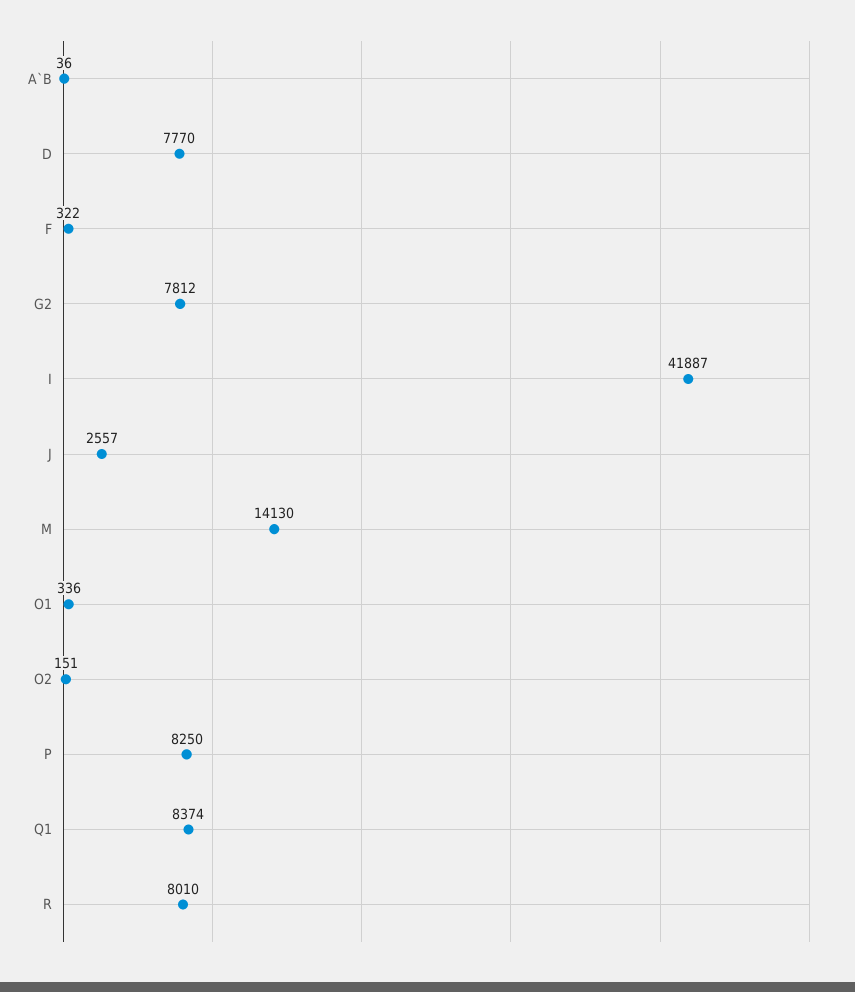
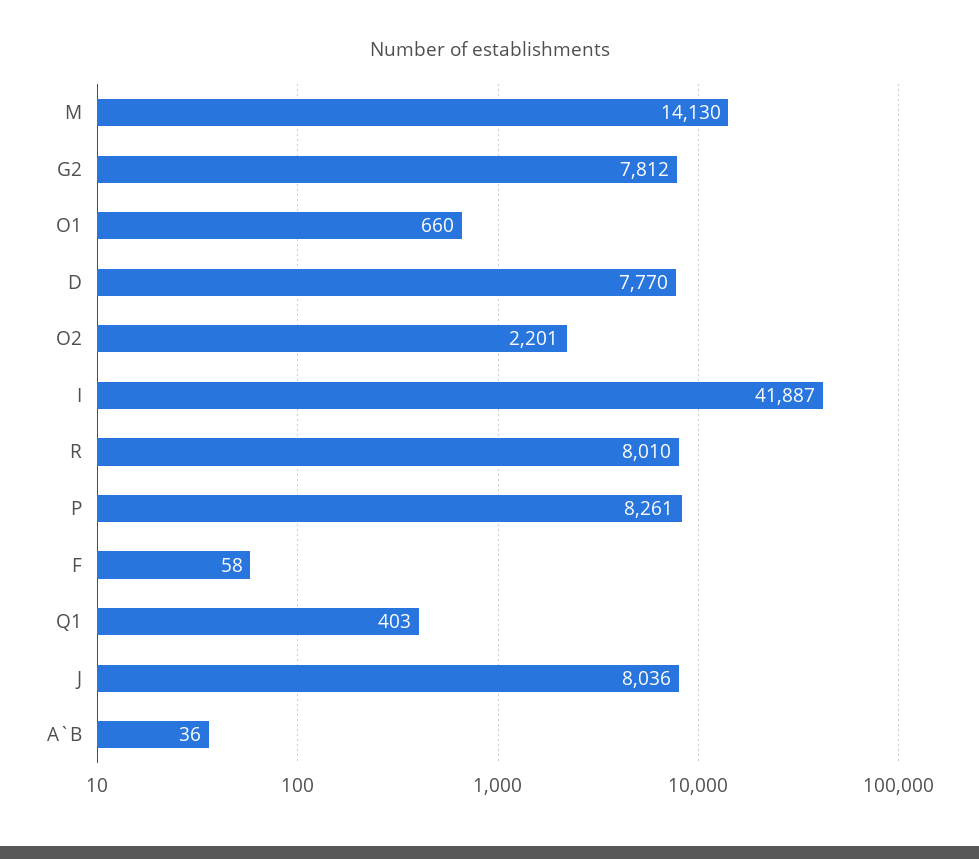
  {
    "A`B": 36,
    "D": 7770,
-   "F": 322,
+   "F": 58,
    "G2": 7812,
    "I": 41887,
-   "J": 2557,
+   "J": 8036,
    "M": 14130,
-   "O1": 336,
+   "O1": 660,
-   "O2": 151,
+   "O2": 2201,
-   "P": 8250,
+   "P": 8261,
-   "Q1": 8374,
+   "Q1": 403,
    "R": 8010
  }

